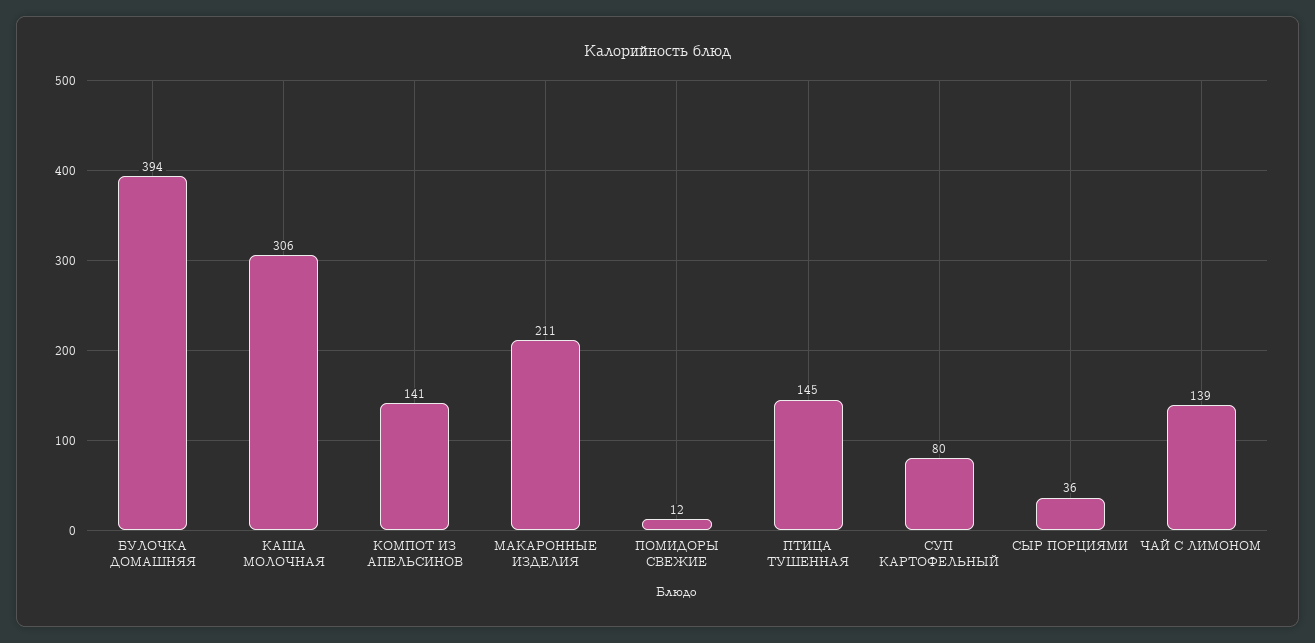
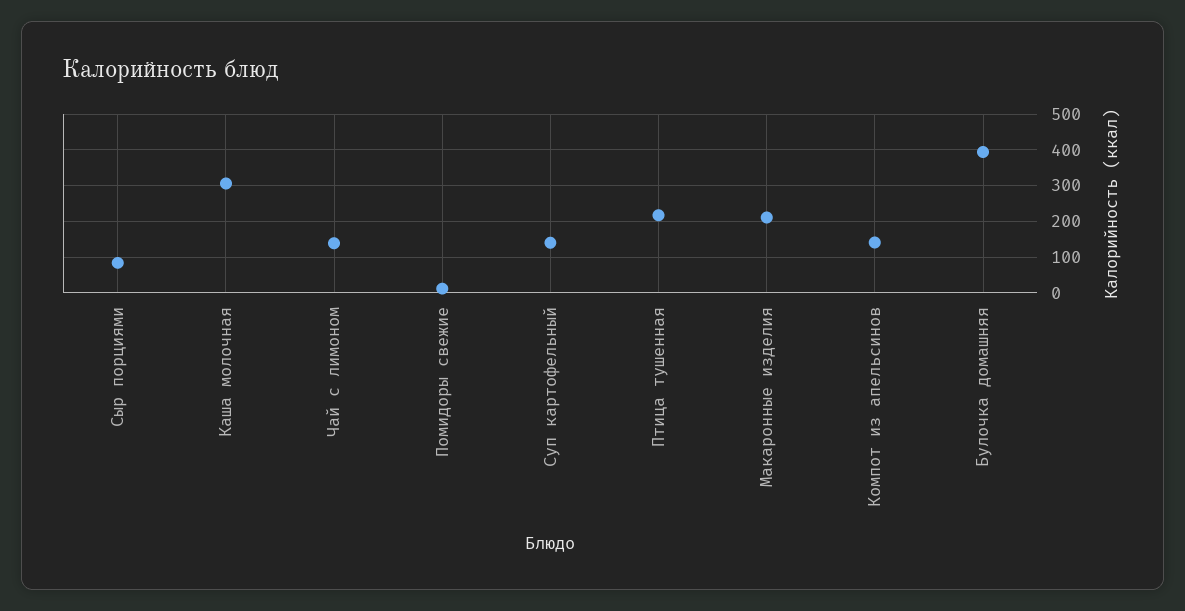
  {
    "БУЛОЧКА ДОМАШНЯЯ": 394,
    "КАША МОЛОЧНАЯ": 306,
    "КОМПОТ ИЗ АПЕЛЬСИНОВ": 141,
    "МАКАРОННЫЕ ИЗДЕЛИЯ": 211,
    "ПОМИДОРЫ СВЕЖИЕ": 12,
-   "ПТИЦА ТУШЕННАЯ": 145,
+   "ПТИЦА ТУШЕННАЯ": 220,
-   "СУП КАРТОФЕЛЬНЫЙ": 80,
+   "СУП КАРТОФЕЛЬНЫЙ": 140,
-   "СЫР ПОРЦИЯМИ": 36,
+   "СЫР ПОРЦИЯМИ": 80,
    "ЧАЙ С ЛИМОНОМ": 139
  }

